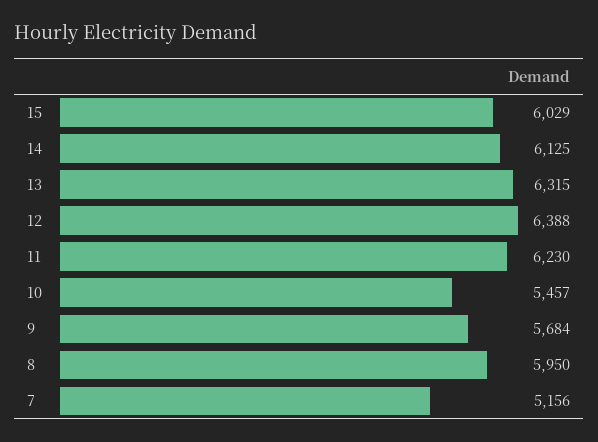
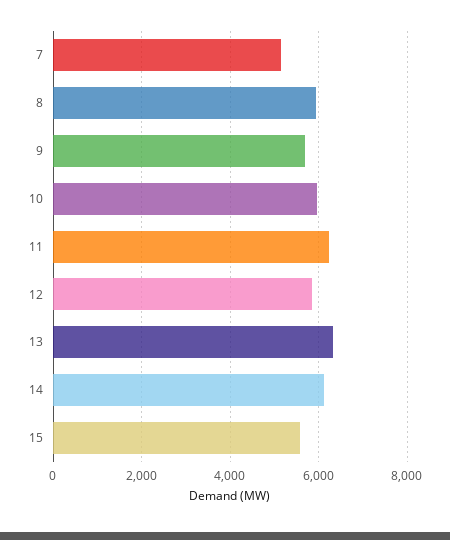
  {
-   "15": 6029,
+   "15": 5600,
    "14": 6125,
    "13": 6315,
-   "12": 6388,
+   "12": 5800,
    "11": 6230,
-   "10": 5457,
+   "10": 6000,
    "9": 5684,
    "8": 5950,
    "7": 5156
  }

